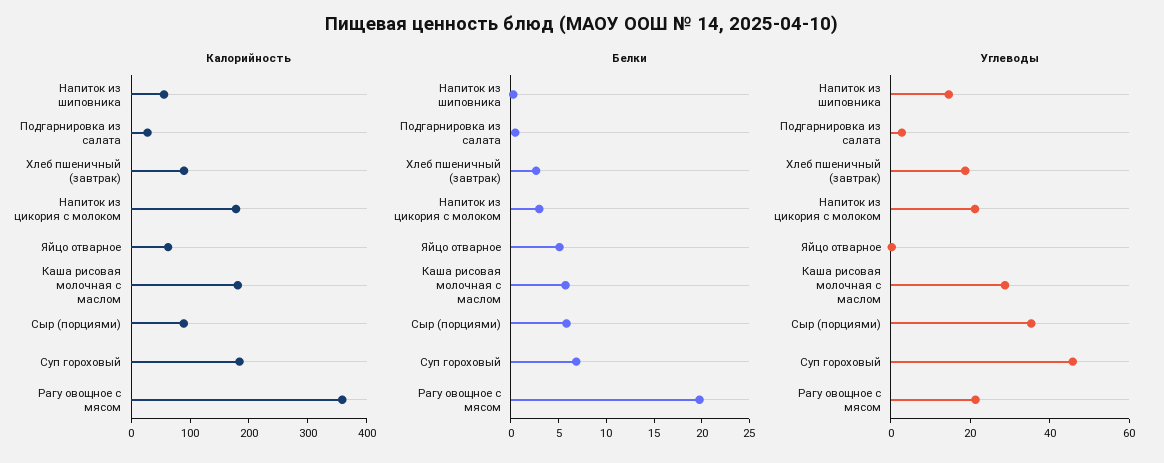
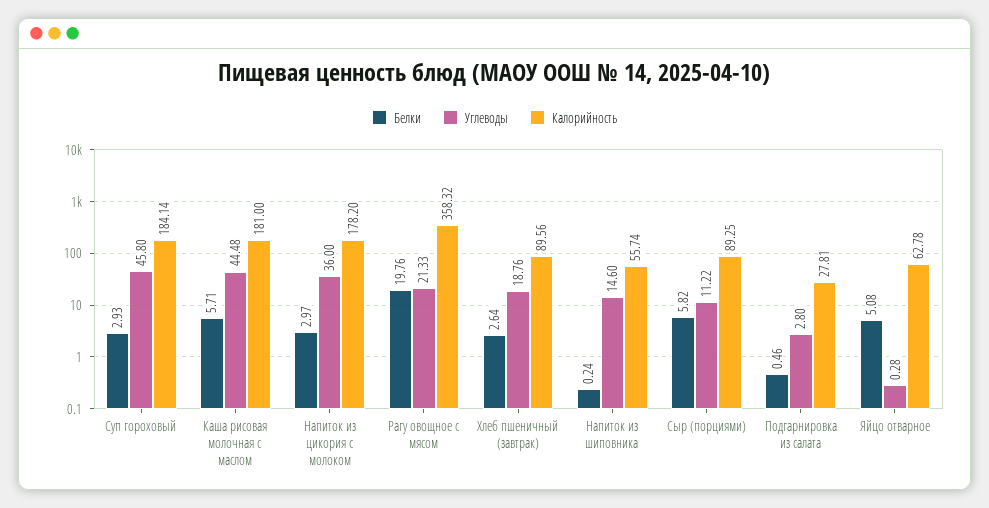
  {
    "Калорийность": {
      "Напиток из шиповника": 55.74,
      "Подгарнировка из салата": 27.81,
      "Хлеб пшеничный (завтрак)": 89.56,
      "Напиток из цикория с молоком": 178.2,
      "Яйцо отварное": 62.78,
      "Каша рисовая молочная с маслом": 181,
      "Сыр (порциями)": 89.25,
      "Суп гороховый": 184.14,
      "Рагу овощное с мясом": 358.32
    },
    "Белки": {
      "Напиток из шиповника": 0.24,
      "Подгарнировка из салата": 0.46,
      "Хлеб пшеничный (завтрак)": 2.64,
      "Напиток из цикория с молоком": 2.97,
      "Яйцо отварное": 5.08,
      "Каша рисовая молочная с маслом": 5.71,
      "Сыр (порциями)": 5.82,
-     "Суп гороховый": 7,
+     "Суп гороховый": 2.93,
      "Рагу овощное с мясом": 19.76
    },
    "Углеводы": {
      "Напиток из шиповника": 14.6,
      "Подгарнировка из салата": 2.8,
      "Хлеб пшеничный (завтрак)": 18.76,
-     "Напиток из цикория с молоком": 20,
+     "Напиток из цикория с молоком": 36,
      "Яйцо отварное": 0.28,
-     "Каша рисовая молочная с маслом": 30,
+     "Каша рисовая молочная с маслом": 44.48,
-     "Сыр (порциями)": 35,
+     "Сыр (порциями)": 11.22,
      "Суп гороховый": 45.8,
      "Рагу овощное с мясом": 21.33
    }
  }

